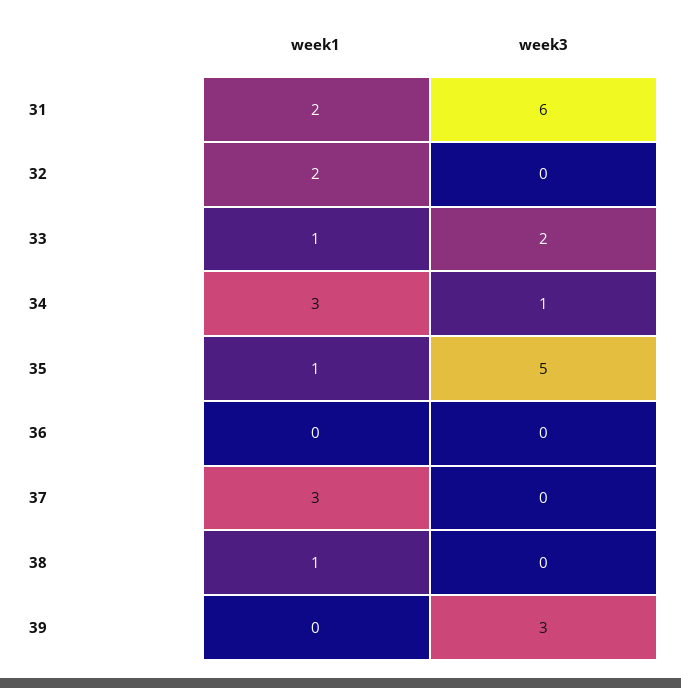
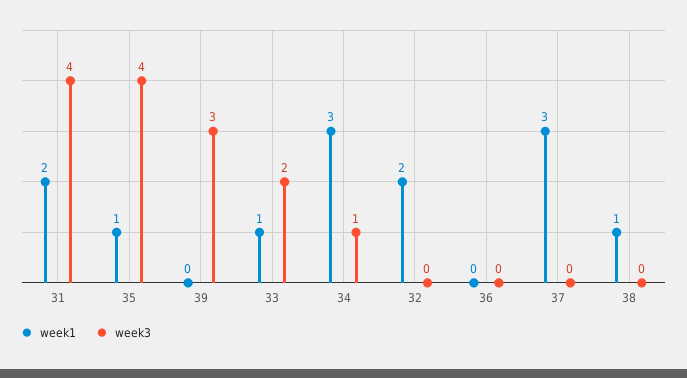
  {
    "week1": {
      "31": 2,
      "32": 2,
      "33": 1,
      "34": 3,
      "35": 1,
      "36": 0,
      "37": 3,
      "38": 1,
      "39": 0
    },
    "week3": {
-     "31": 6,
+     "31": 4,
      "32": 0,
      "33": 2,
      "34": 1,
-     "35": 5,
+     "35": 4,
      "36": 0,
      "37": 0,
      "38": 0,
      "39": 3
    }
  }

